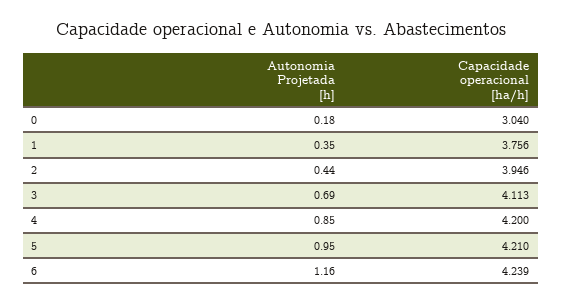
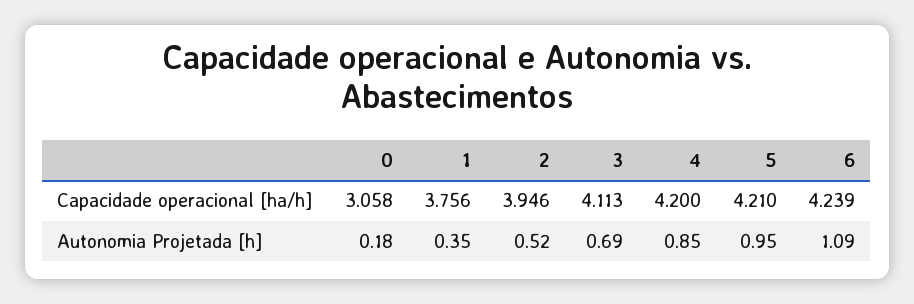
  {
    "Autonomia Projetada [h]": {
      "0": 0.18,
      "1": 0.35,
-     "2": 0.44,
+     "2": 0.52,
      "3": 0.69,
      "4": 0.85,
      "5": 0.95,
-     "6": 1.16
+     "6": 1.09
    },
    "Capacidade operacional [ha/h]": {
-     "0": 3.04,
+     "0": 3.058,
      "1": 3.756,
      "2": 3.946,
      "3": 4.113,
      "4": 4.2,
      "5": 4.21,
      "6": 4.239
    }
  }

